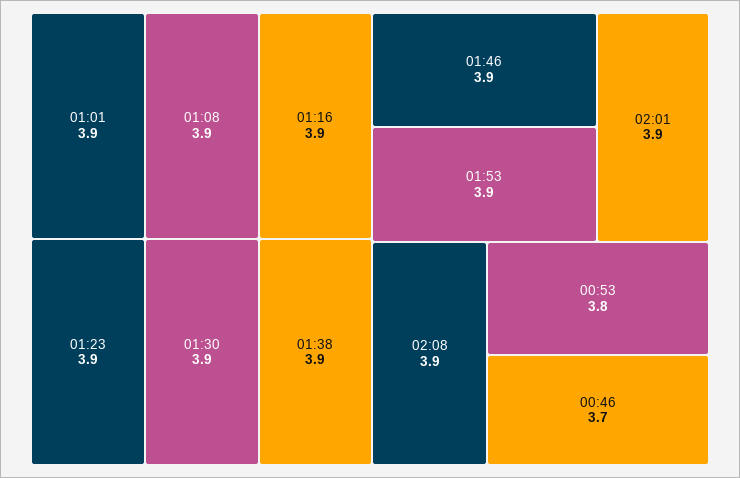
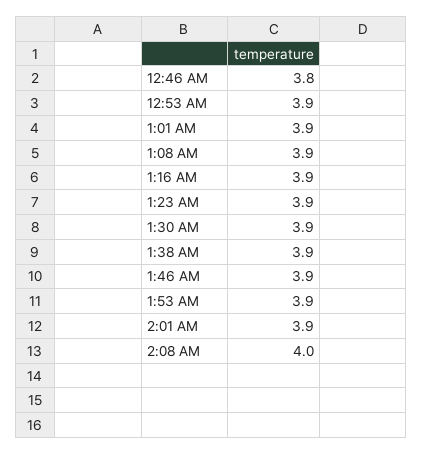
  {
    "01:01": 3.9,
    "01:08": 3.9,
    "01:16": 3.9,
    "01:23": 3.9,
    "01:30": 3.9,
    "01:38": 3.9,
    "01:46": 3.9,
    "01:53": 3.9,
    "02:01": 3.9,
-   "02:08": 3.9,
+   "02:08": 4,
-   "00:53": 3.8,
+   "00:53": 3.9,
-   "00:46": 3.7
+   "00:46": 3.8
  }

